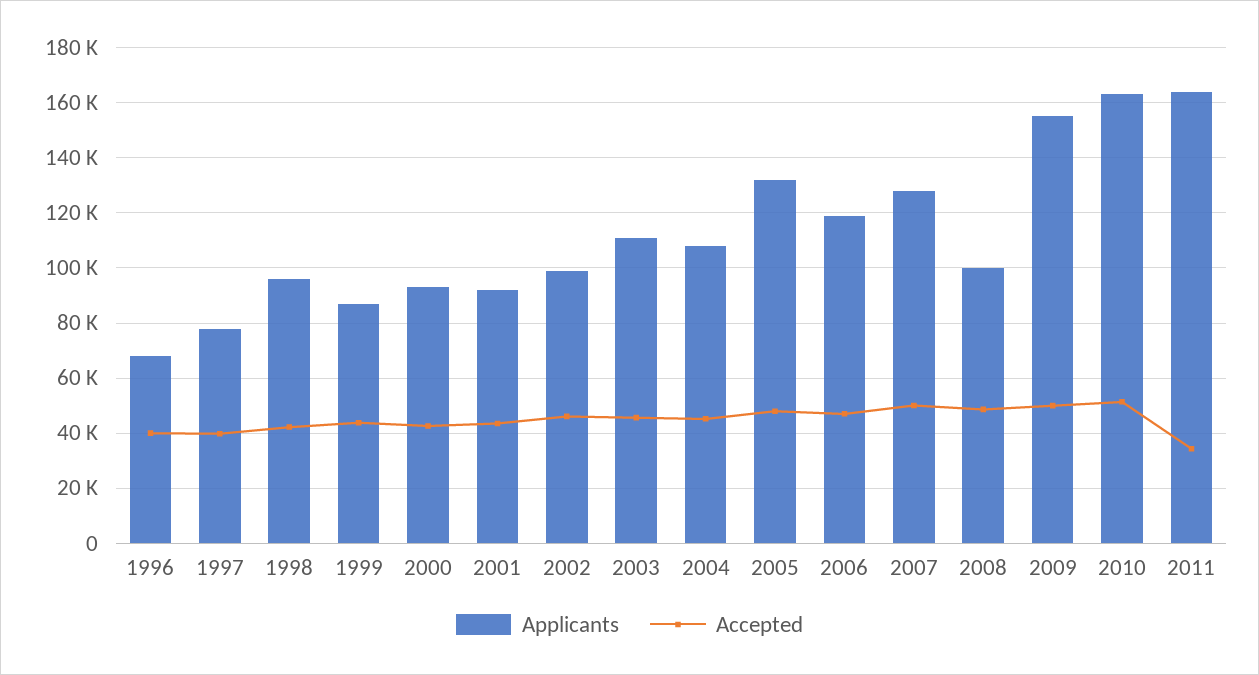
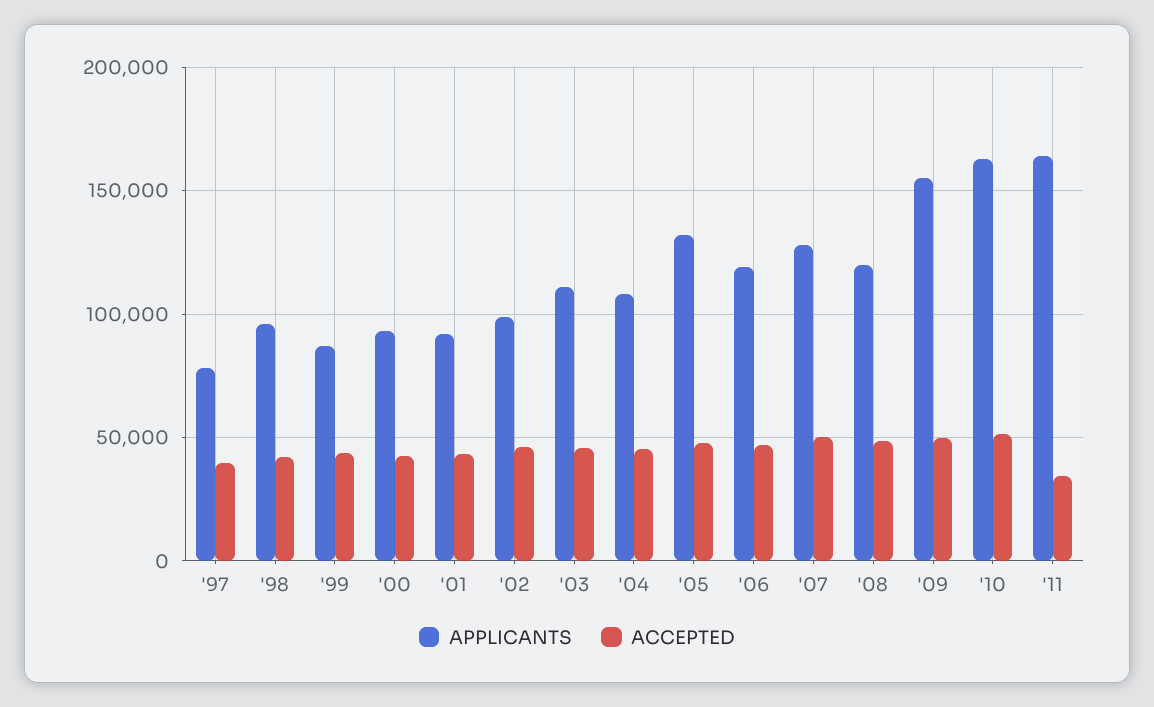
  {
    "Applicants": {
-     "1996": 67500,
      "1997": 77500,
      "1998": 95000,
      "1999": 87500,
      "2000": 92500,
      "2001": 92500,
      "2002": 100000,
      "2003": 110000,
      "2004": 107500,
      "2005": 132500,
      "2006": 120000,
      "2007": 127500,
-     "2008": 100000,
+     "2008": 120000,
      "2009": 155000,
      "2010": 162500,
      "2011": 165000
    },
    "Accepted": {
-     "1996": 40000,
      "1997": 40000,
      "1998": 42500,
      "1999": 45000,
      "2000": 42500,
      "2001": 42500,
      "2002": 45000,
      "2003": 45000,
      "2004": 45000,
      "2005": 47500,
      "2006": 47500,
      "2007": 50000,
      "2008": 47500,
      "2009": 50000,
      "2010": 52500,
      "2011": 35000
    }
  }

